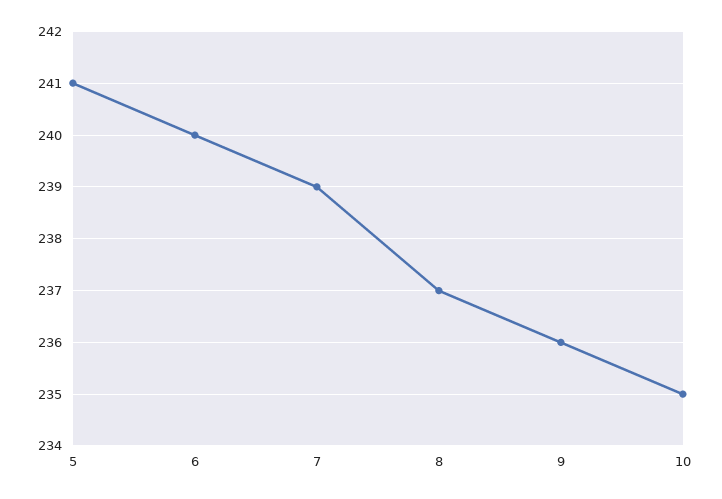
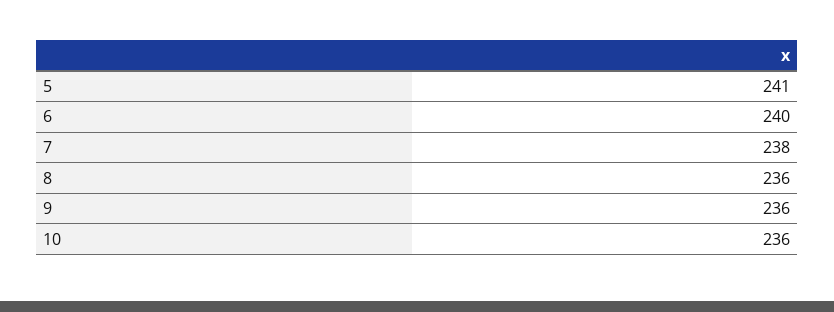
  {
    "5": 241,
    "6": 240,
-   "7": 239,
+   "7": 238,
-   "8": 237,
+   "8": 236,
    "9": 236,
-   "10": 235
+   "10": 236
  }

